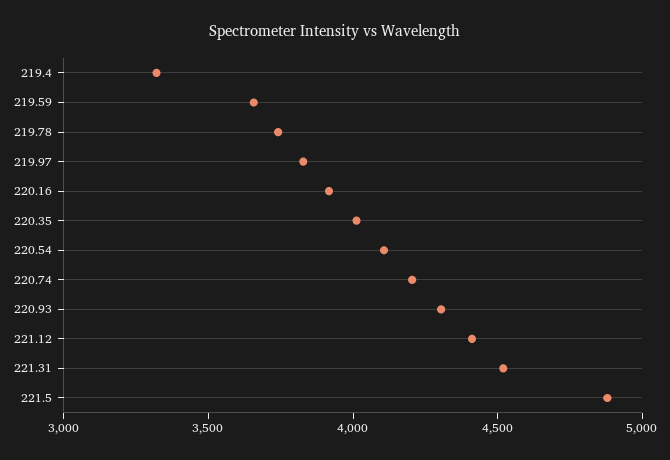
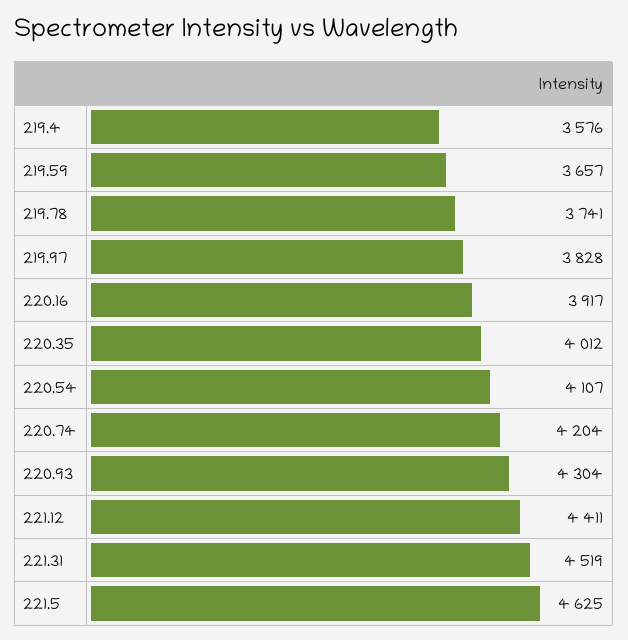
  {
-   "219.4": 3300,
+   "219.4": 3576,
    "219.59": 3657,
    "219.78": 3741,
    "219.97": 3828,
    "220.16": 3917,
    "220.35": 4012,
    "220.54": 4107,
    "220.74": 4204,
    "220.93": 4304,
    "221.12": 4411,
    "221.31": 4519,
-   "221.5": 4900
+   "221.5": 4625
  }

